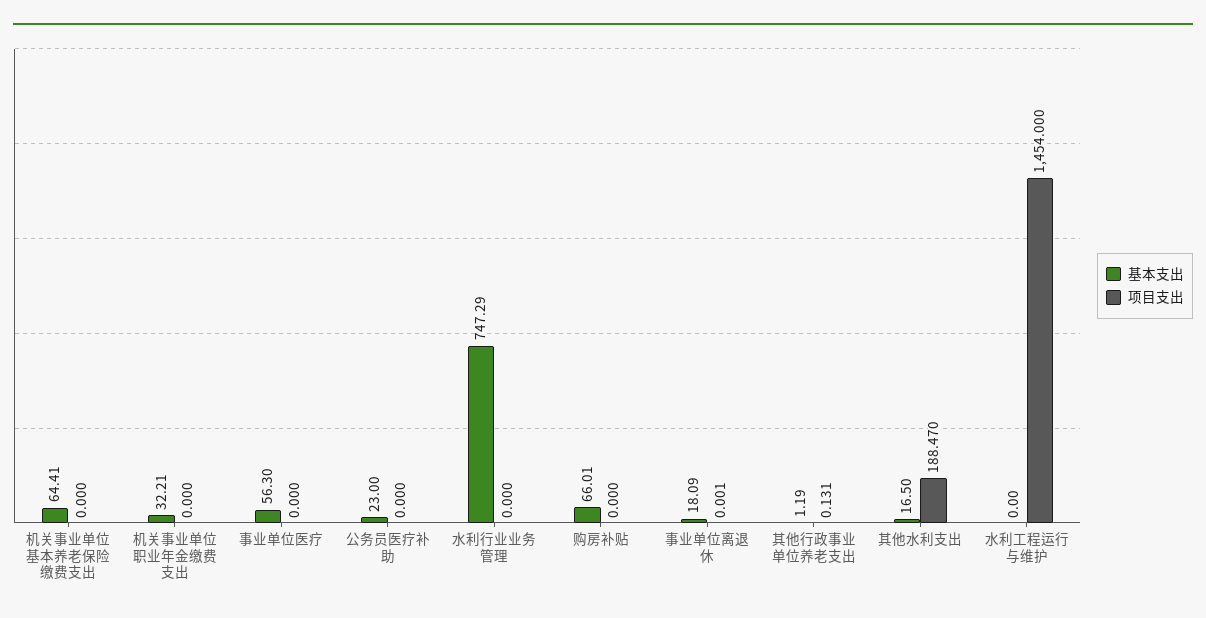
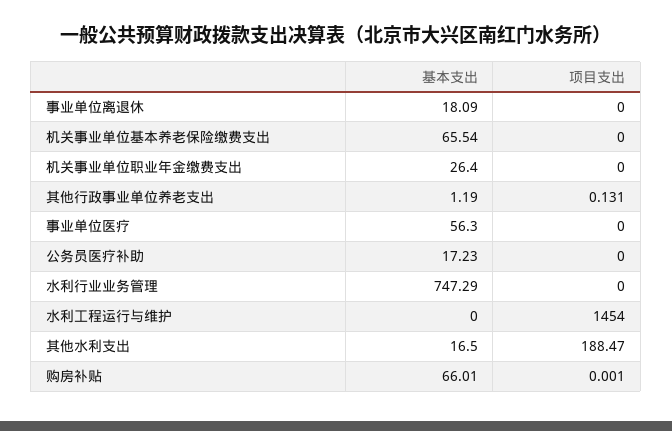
  {
    "基本支出": {
-     "机关事业单位基本养老保险缴费支出": 64.41,
+     "机关事业单位基本养老保险缴费支出": 65.54,
-     "机关事业单位职业年金缴费支出": 32.21,
+     "机关事业单位职业年金缴费支出": 26.4,
      "事业单位医疗": 56.3,
-     "公务员医疗补助": 23,
+     "公务员医疗补助": 17.23,
      "水利行业业务管理": 747.29,
      "购房补贴": 66.01,
      "事业单位离退休": 18.09,
      "其他行政事业单位养老支出": 1.19,
      "其他水利支出": 16.5,
      "水利工程运行与维护": 0
    },
    "项目支出": {
      "机关事业单位基本养老保险缴费支出": 0,
      "机关事业单位职业年金缴费支出": 0,
      "事业单位医疗": 0,
      "公务员医疗补助": 0,
      "水利行业业务管理": 0,
-     "购房补贴": 0,
+     "购房补贴": 0.001,
-     "事业单位离退休": 0.001,
+     "事业单位离退休": 0,
      "其他行政事业单位养老支出": 0.131,
      "其他水利支出": 188.47,
      "水利工程运行与维护": 1454
    }
  }

